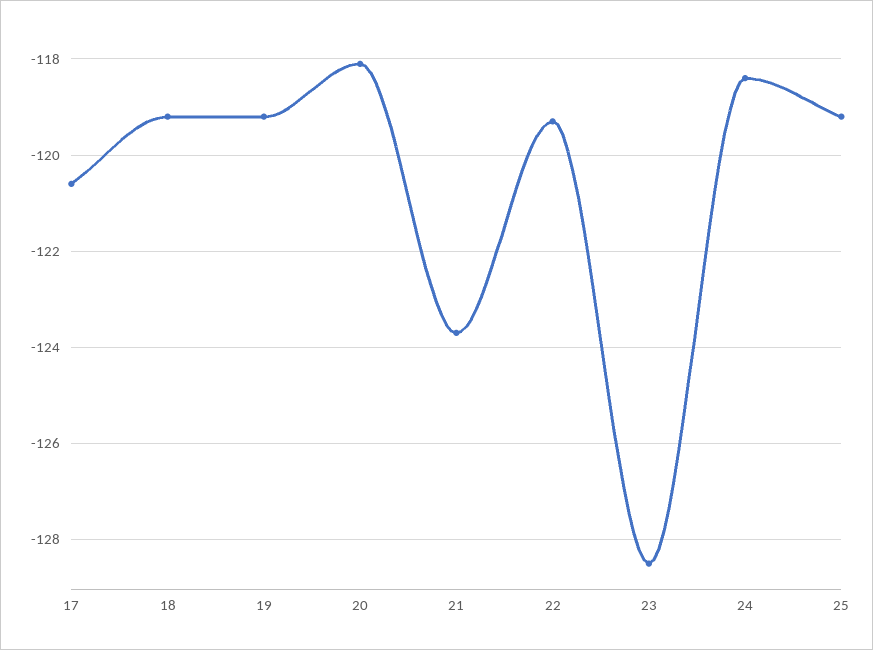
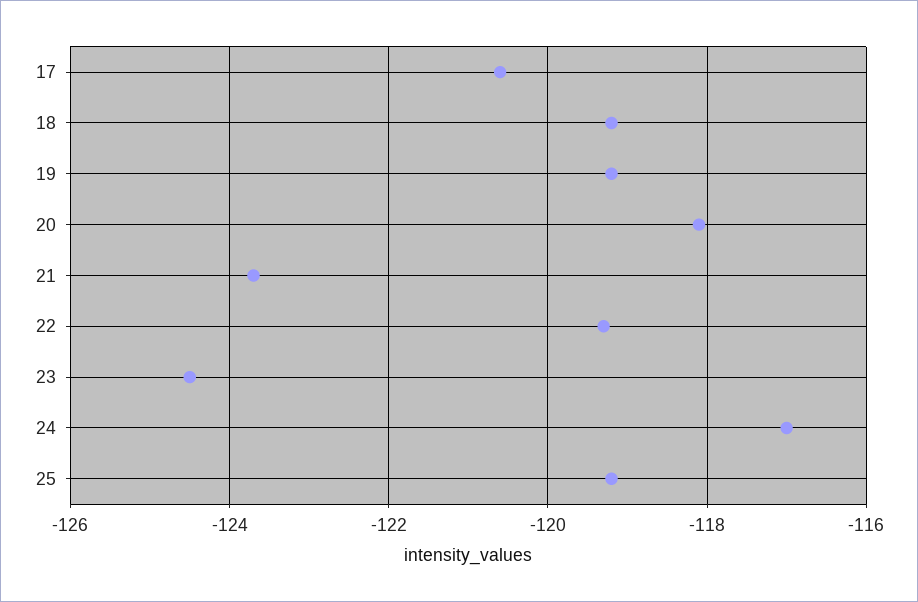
  {
    "17": -120.5,
    "18": -119,
    "19": -119,
    "20": -118,
    "21": -123.5,
    "22": -119.5,
-   "23": -128.5,
+   "23": -124.5,
-   "24": -118.5,
+   "24": -117,
    "25": -119
  }

